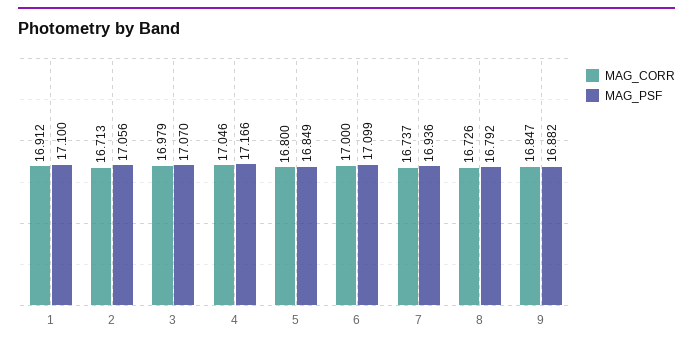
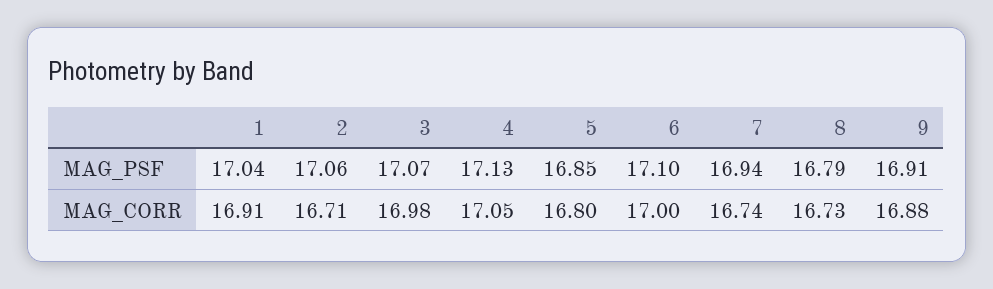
  {
    "MAG_CORR": {
      "1": 16.912,
      "2": 16.713,
      "3": 16.979,
      "4": 17.046,
      "5": 16.8,
      "6": 17,
      "7": 16.737,
      "8": 16.726,
-     "9": 16.847
+     "9": 16.88
    },
    "MAG_PSF": {
-     "1": 17.1,
+     "1": 17.04,
      "2": 17.056,
      "3": 17.07,
-     "4": 17.166,
+     "4": 17.13,
      "5": 16.849,
      "6": 17.099,
      "7": 16.936,
      "8": 16.792,
-     "9": 16.882
+     "9": 16.91
    }
  }

